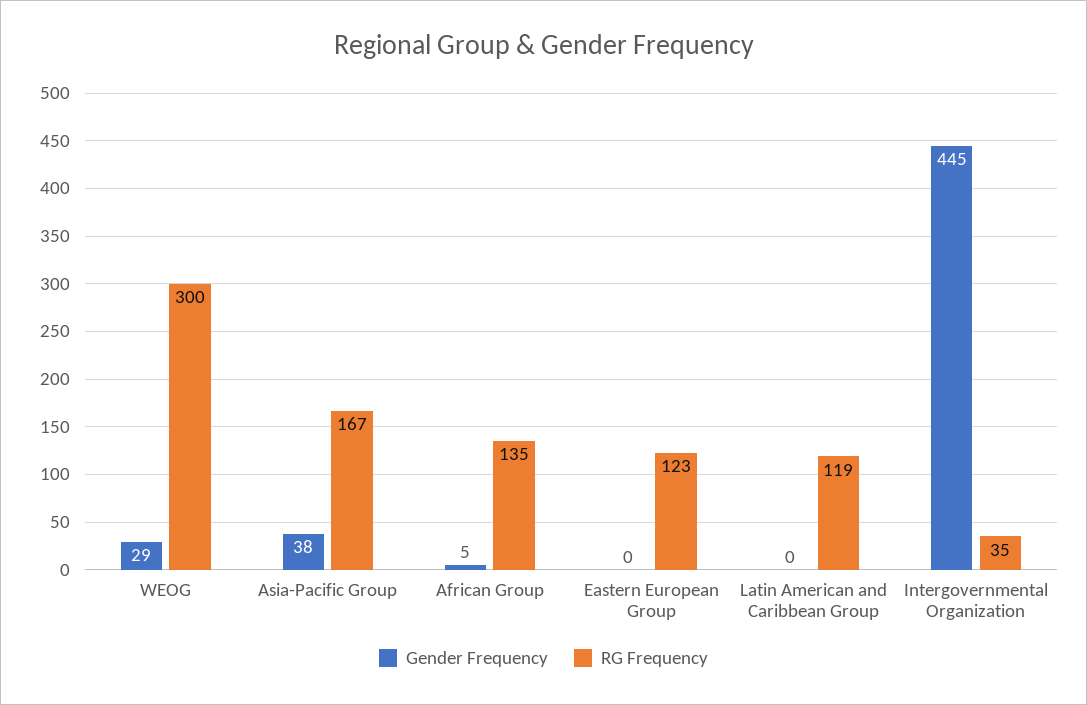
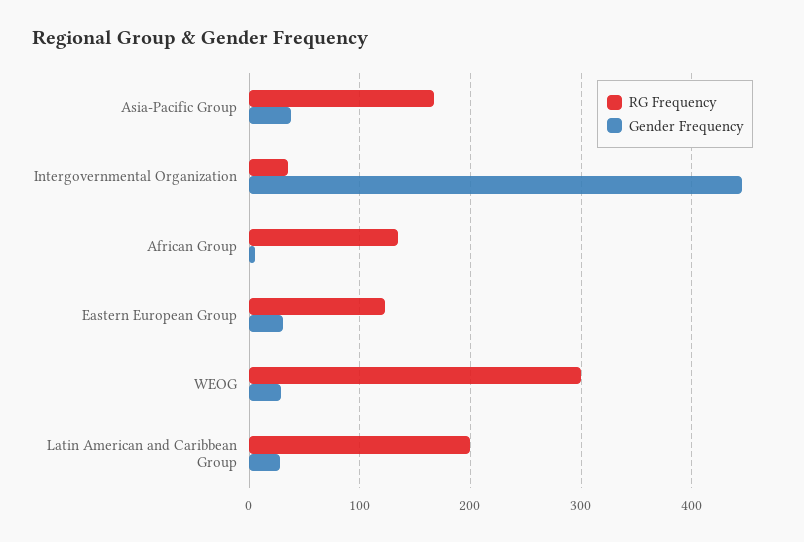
  {
    "Gender Frequency": {
      "WEOG": 29,
      "Asia-Pacific Group": 38,
      "African Group": 5,
-     "Eastern European Group": 0,
+     "Eastern European Group": 30,
-     "Latin American and Caribbean Group": 0,
+     "Latin American and Caribbean Group": 30,
      "Intergovernmental Organization": 445
    },
    "RG Frequency": {
      "WEOG": 300,
      "Asia-Pacific Group": 167,
      "African Group": 135,
      "Eastern European Group": 123,
-     "Latin American and Caribbean Group": 119,
+     "Latin American and Caribbean Group": 200,
      "Intergovernmental Organization": 35
    }
  }

